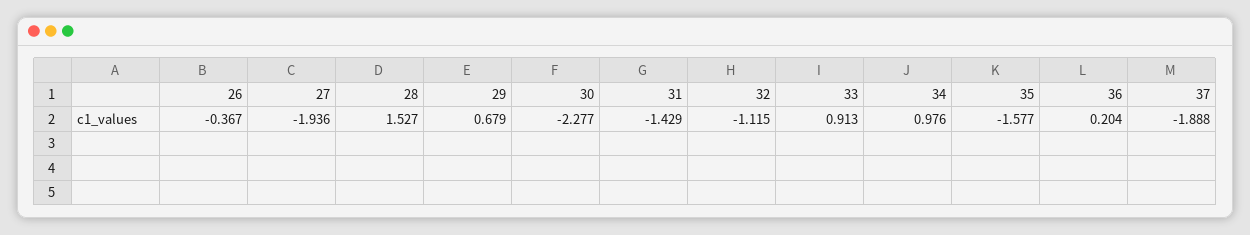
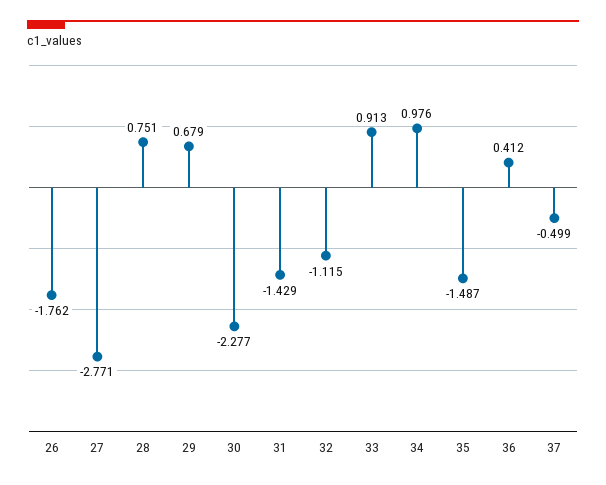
  {
-   "26": -0.367,
+   "26": -1.762,
-   "27": -1.936,
+   "27": -2.771,
-   "28": 1.527,
+   "28": 0.751,
    "29": 0.679,
    "30": -2.277,
    "31": -1.429,
    "32": -1.115,
    "33": 0.913,
    "34": 0.976,
-   "35": -1.577,
+   "35": -1.487,
-   "36": 0.204,
+   "36": 0.412,
-   "37": -1.888
+   "37": -0.499
  }

